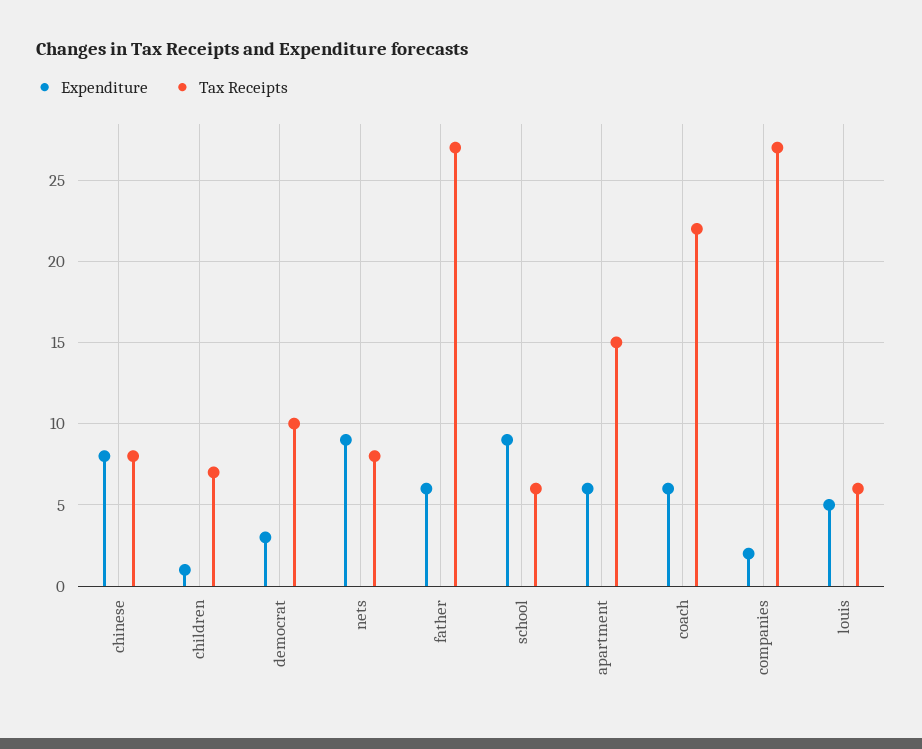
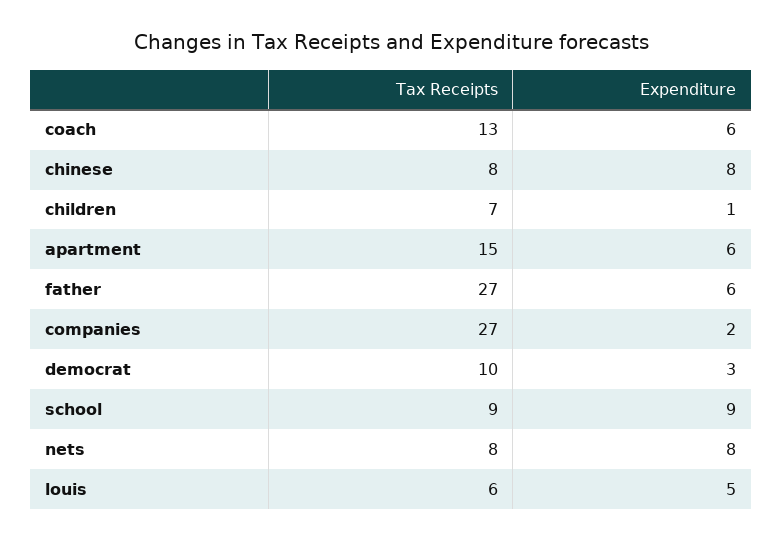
  {
    "Expenditure": {
      "chinese": 8,
      "children": 1,
      "democrat": 3,
-     "nets": 9,
+     "nets": 8,
      "father": 6,
      "school": 9,
      "apartment": 6,
      "coach": 6,
      "companies": 2,
      "louis": 5
    },
    "Tax Receipts": {
      "chinese": 8,
      "children": 7,
      "democrat": 10,
      "nets": 8,
      "father": 27,
-     "school": 6,
+     "school": 9,
      "apartment": 15,
-     "coach": 22,
+     "coach": 13,
      "companies": 27,
      "louis": 6
    }
  }

